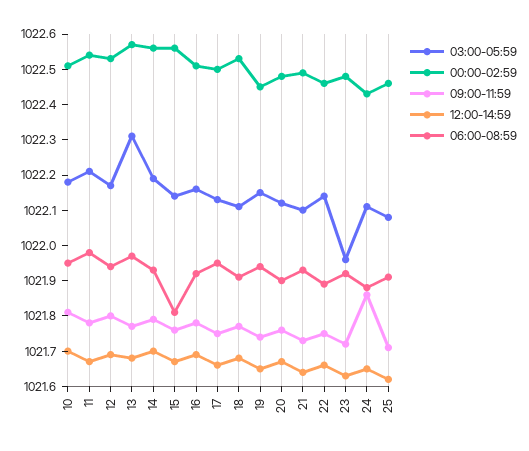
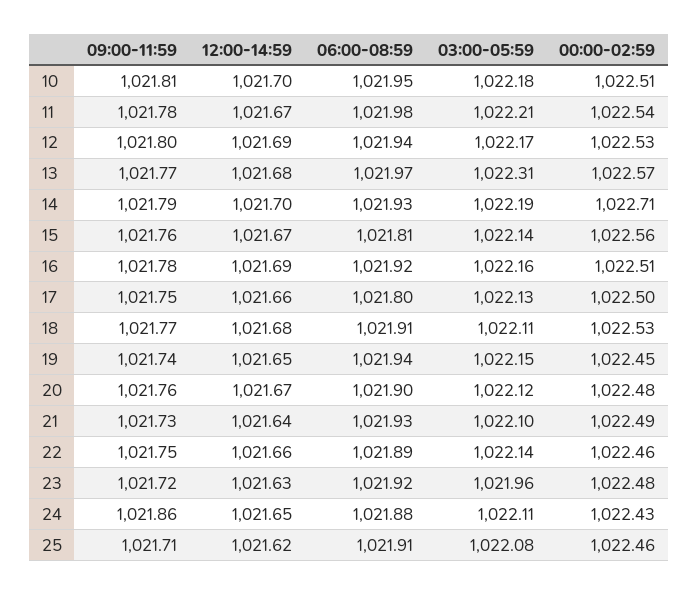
  {
    "03:00-05:59": {
      "10": 1022.18,
      "11": 1022.21,
      "12": 1022.17,
      "13": 1022.31,
      "14": 1022.19,
      "15": 1022.14,
      "16": 1022.16,
      "17": 1022.13,
      "18": 1022.11,
      "19": 1022.15,
      "20": 1022.12,
      "21": 1022.1,
      "22": 1022.14,
      "23": 1021.96,
      "24": 1022.11,
      "25": 1022.08
    },
    "00:00-02:59": {
      "10": 1022.51,
      "11": 1022.54,
      "12": 1022.53,
      "13": 1022.57,
-     "14": 1022.55,
+     "14": 1022.71,
      "15": 1022.56,
      "16": 1022.51,
      "17": 1022.5,
      "18": 1022.53,
      "19": 1022.45,
      "20": 1022.48,
      "21": 1022.49,
      "22": 1022.46,
      "23": 1022.48,
      "24": 1022.43,
      "25": 1022.46
    },
    "09:00-11:59": {
      "10": 1021.81,
      "11": 1021.78,
      "12": 1021.8,
      "13": 1021.77,
      "14": 1021.79,
      "15": 1021.76,
      "16": 1021.78,
      "17": 1021.75,
      "18": 1021.77,
      "19": 1021.74,
      "20": 1021.76,
      "21": 1021.73,
      "22": 1021.75,
      "23": 1021.72,
      "24": 1021.86,
      "25": 1021.71
    },
    "12:00-14:59": {
      "10": 1021.7,
      "11": 1021.67,
      "12": 1021.69,
      "13": 1021.68,
      "14": 1021.7,
      "15": 1021.67,
      "16": 1021.69,
      "17": 1021.66,
      "18": 1021.68,
      "19": 1021.65,
      "20": 1021.67,
      "21": 1021.64,
      "22": 1021.66,
      "23": 1021.63,
      "24": 1021.65,
      "25": 1021.62
    },
    "06:00-08:59": {
      "10": 1021.95,
      "11": 1021.98,
      "12": 1021.94,
      "13": 1021.97,
      "14": 1021.93,
      "15": 1021.81,
      "16": 1021.92,
-     "17": 1021.95,
+     "17": 1021.8,
      "18": 1021.91,
      "19": 1021.94,
      "20": 1021.9,
      "21": 1021.93,
      "22": 1021.89,
      "23": 1021.92,
      "24": 1021.88,
      "25": 1021.91
    }
  }

